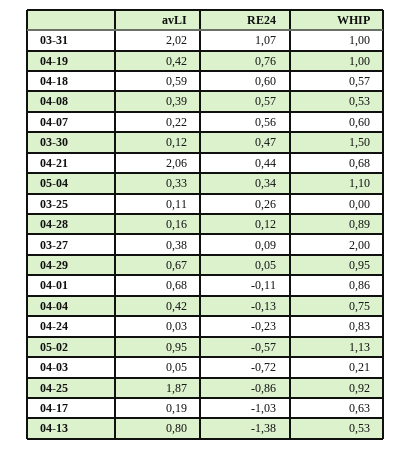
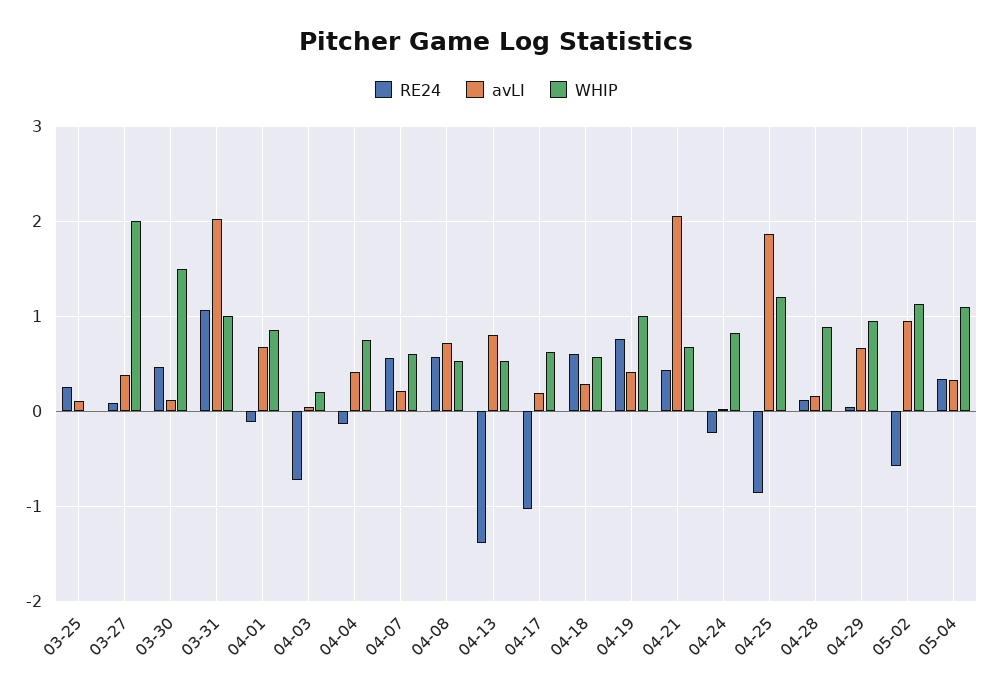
  {
    "avLI": {
      "03-31": 2.02,
      "04-19": 0.42,
-     "04-18": 0.59,
+     "04-18": 0.3,
-     "04-08": 0.39,
+     "04-08": 0.7,
      "04-07": 0.22,
      "03-30": 0.12,
      "04-21": 2.06,
      "05-04": 0.33,
      "03-25": 0.11,
      "04-28": 0.16,
      "03-27": 0.38,
      "04-29": 0.67,
      "04-01": 0.68,
      "04-04": 0.42,
      "04-24": 0.03,
      "05-02": 0.95,
      "04-03": 0.05,
      "04-25": 1.87,
      "04-17": 0.19,
      "04-13": 0.8
    },
    "RE24": {
      "03-31": 1.07,
      "04-19": 0.76,
      "04-18": 0.6,
      "04-08": 0.57,
      "04-07": 0.56,
      "03-30": 0.47,
      "04-21": 0.44,
      "05-04": 0.34,
      "03-25": 0.26,
      "04-28": 0.12,
      "03-27": 0.09,
      "04-29": 0.05,
      "04-01": -0.11,
      "04-04": -0.13,
      "04-24": -0.23,
      "05-02": -0.57,
      "04-03": -0.72,
      "04-25": -0.86,
      "04-17": -1.03,
      "04-13": -1.38
    },
    "WHIP": {
      "03-31": 1,
      "04-19": 1,
      "04-18": 0.57,
      "04-08": 0.53,
      "04-07": 0.6,
      "03-30": 1.5,
      "04-21": 0.68,
      "05-04": 1.1,
      "03-25": 0,
      "04-28": 0.89,
      "03-27": 2,
      "04-29": 0.95,
      "04-01": 0.86,
      "04-04": 0.75,
      "04-24": 0.83,
      "05-02": 1.13,
      "04-03": 0.21,
-     "04-25": 0.92,
+     "04-25": 1.2,
      "04-17": 0.63,
      "04-13": 0.53
    }
  }

